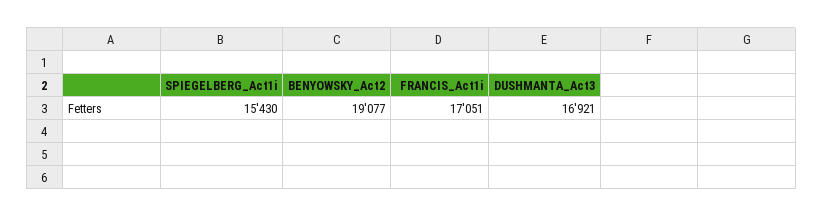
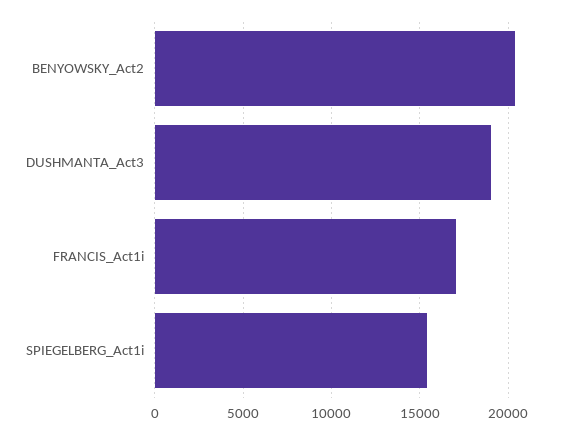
  {
    "SPIEGELBERG_Act1i": 15430,
-   "BENYOWSKY_Act2": 19077,
+   "BENYOWSKY_Act2": 20500,
    "FRANCIS_Act1i": 17051,
-   "DUSHMANTA_Act3": 16921
+   "DUSHMANTA_Act3": 19000
  }

